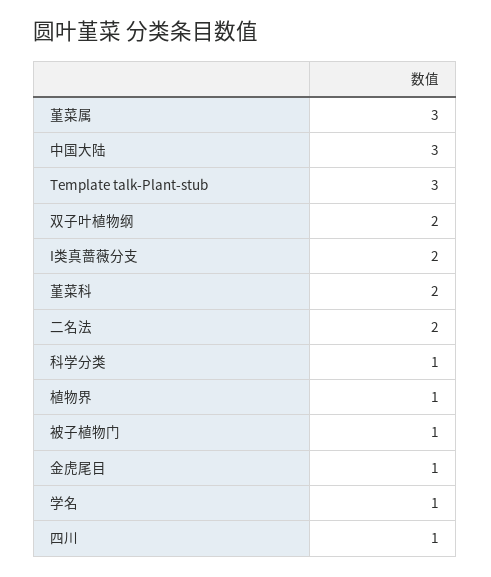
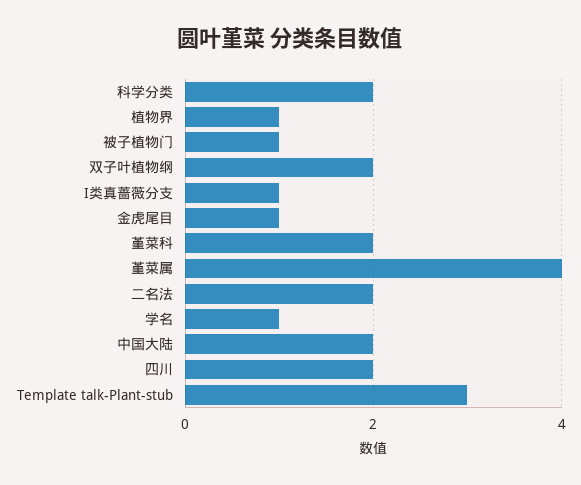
  {
-   "堇菜属": 3,
+   "堇菜属": 4,
-   "中国大陆": 3,
+   "中国大陆": 2,
    "Template talk-Plant-stub": 3,
    "双子叶植物纲": 2,
-   "I类真蔷薇分支": 2,
+   "I类真蔷薇分支": 1,
    "堇菜科": 2,
    "二名法": 2,
-   "科学分类": 1,
+   "科学分类": 2,
    "植物界": 1,
    "被子植物门": 1,
    "金虎尾目": 1,
    "学名": 1,
-   "四川": 1
+   "四川": 2
  }

